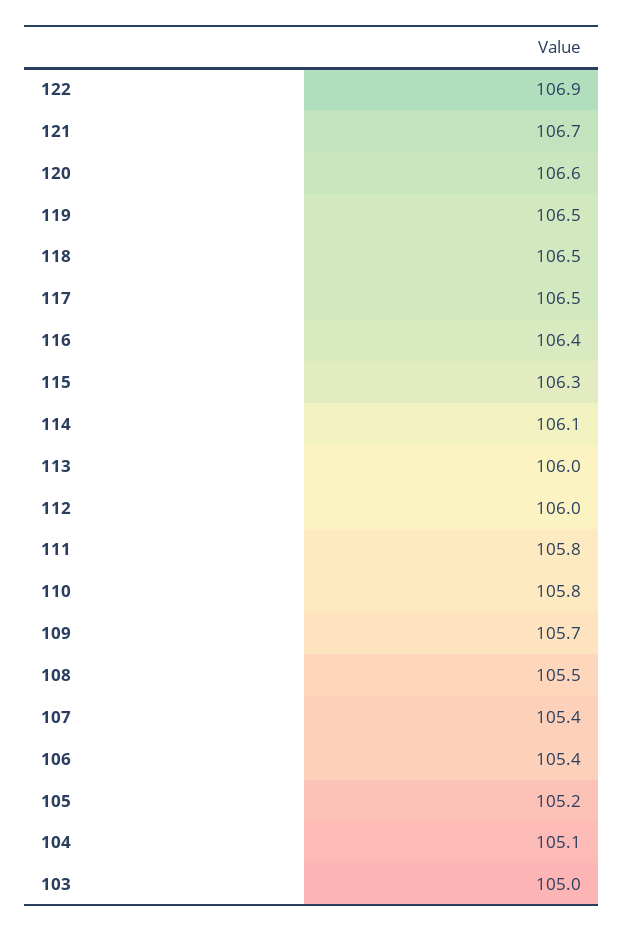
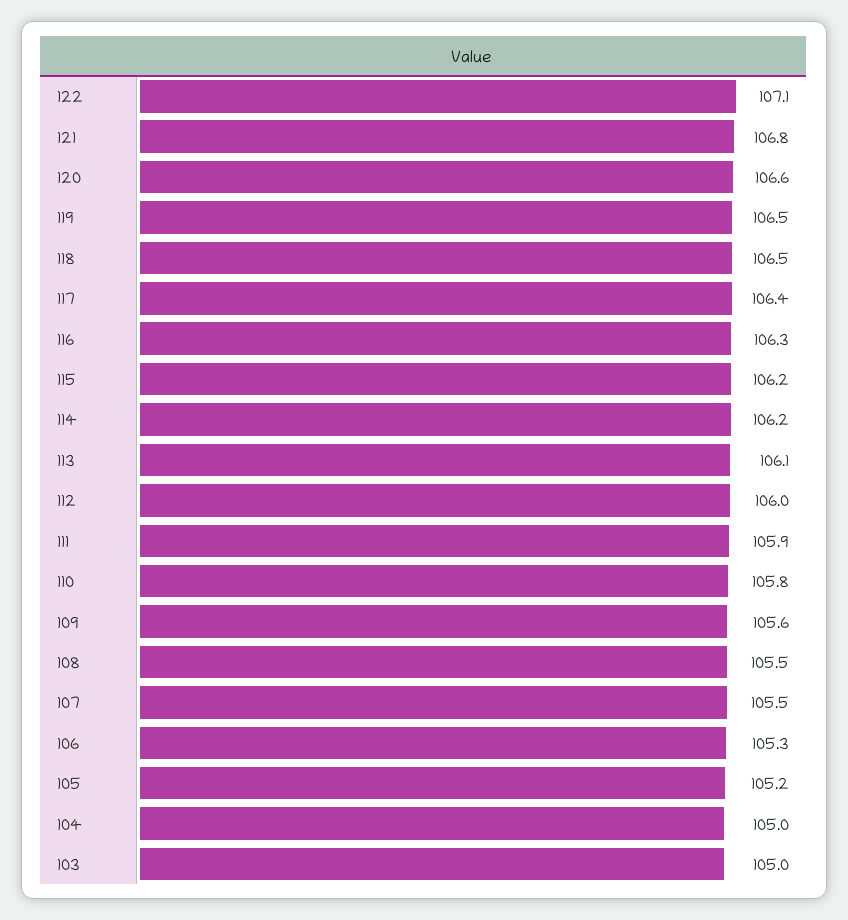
  {
-   "122": 106.9,
+   "122": 107.1,
-   "121": 106.7,
+   "121": 106.8,
    "120": 106.6,
    "119": 106.5,
    "118": 106.5,
-   "117": 106.5,
+   "117": 106.4,
-   "116": 106.4,
+   "116": 106.3,
-   "115": 106.3,
+   "115": 106.2,
-   "114": 106.1,
+   "114": 106.2,
-   "113": 106,
+   "113": 106.1,
    "112": 106,
-   "111": 105.8,
+   "111": 105.9,
    "110": 105.8,
-   "109": 105.7,
+   "109": 105.6,
    "108": 105.5,
-   "107": 105.4,
+   "107": 105.5,
-   "106": 105.4,
+   "106": 105.3,
    "105": 105.2,
-   "104": 105.1,
+   "104": 105,
    "103": 105
  }

